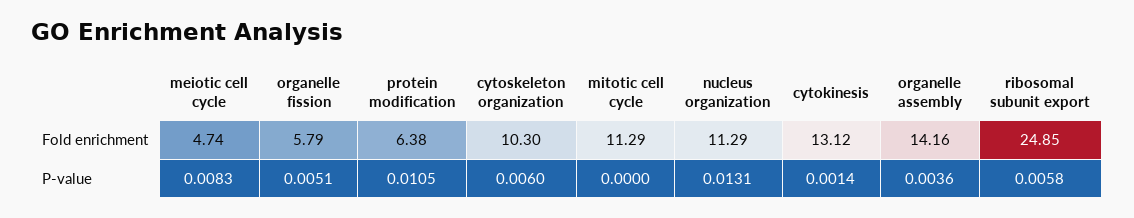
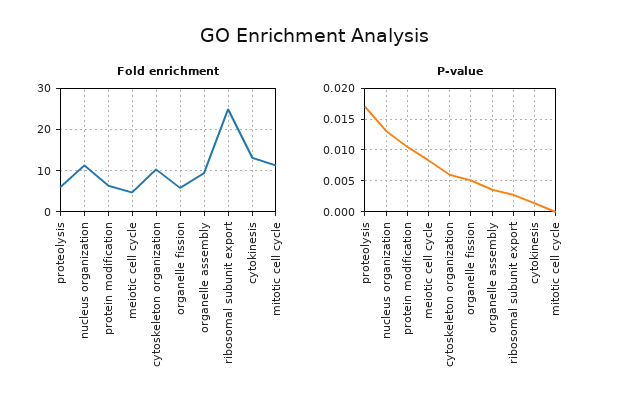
  {
    "Fold enrichment": {
      "meiotic cell cycle": 4.74,
      "organelle fission": 5.79,
      "protein modification": 6.38,
      "cytoskeleton organization": 10.3,
      "mitotic cell cycle": 11.29,
      "nucleus organization": 11.29,
      "cytokinesis": 13.12,
-     "organelle assembly": 14.16,
+     "organelle assembly": 10,
-     "ribosomal subunit export": 24.85
+     "ribosomal subunit export": 24.85,
+     "proteolysis": 6
    },
    "P-value": {
      "meiotic cell cycle": 0.0083,
      "organelle fission": 0.0051,
      "protein modification": 0.0105,
      "cytoskeleton organization": 0.006,
      "mitotic cell cycle": 0,
      "nucleus organization": 0.0131,
      "cytokinesis": 0.0014,
      "organelle assembly": 0.0036,
-     "ribosomal subunit export": 0.0058
+     "ribosomal subunit export": 0.003,
+     "proteolysis": 0.017
    }
  }

